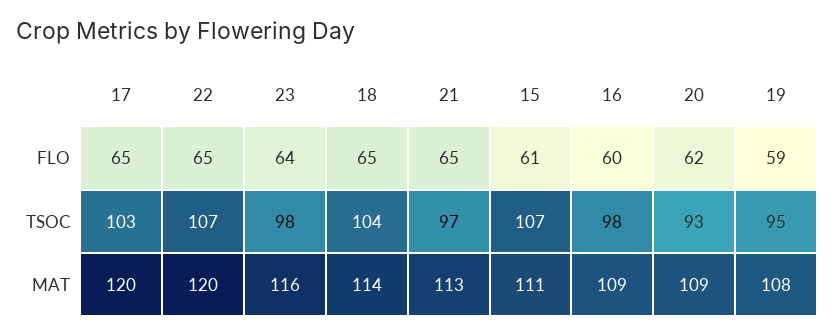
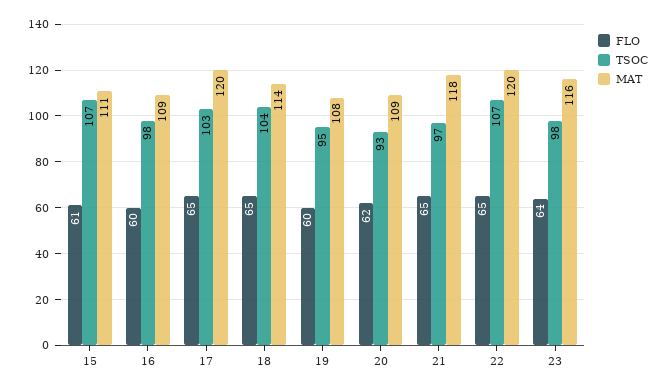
  {
    "FLO": {
      "17": 65,
      "22": 65,
      "23": 64,
      "18": 65,
      "21": 65,
      "15": 61,
      "16": 60,
      "20": 62,
-     "19": 59
+     "19": 60
    },
    "TSOC": {
      "17": 103,
      "22": 107,
      "23": 98,
      "18": 104,
      "21": 97,
      "15": 107,
      "16": 98,
      "20": 93,
      "19": 95
    },
    "MAT": {
      "17": 120,
      "22": 120,
      "23": 116,
      "18": 114,
-     "21": 113,
+     "21": 118,
      "15": 111,
      "16": 109,
      "20": 109,
      "19": 108
    }
  }

